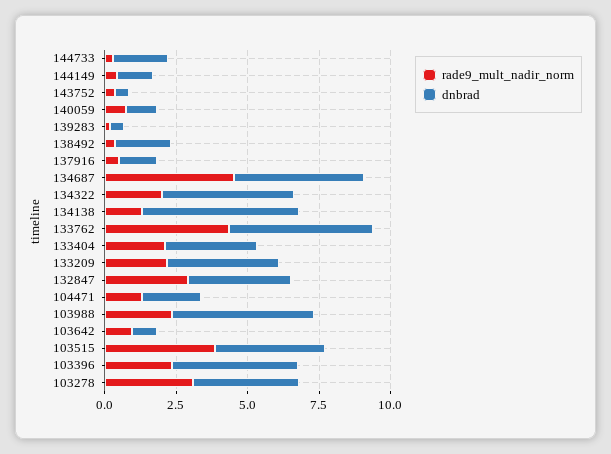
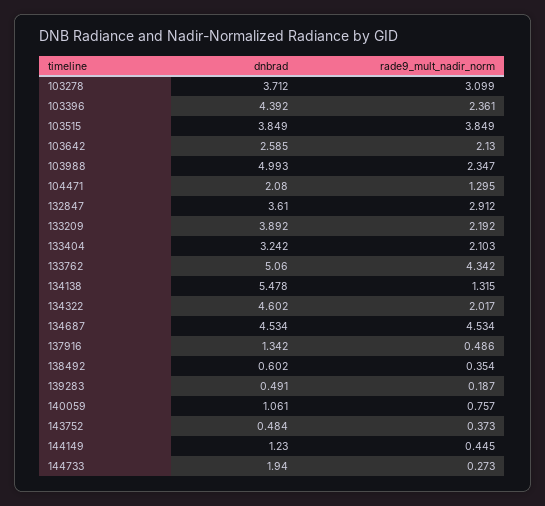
  {
    "rade9_mult_nadir_norm": {
      "144733": 0.273,
      "144149": 0.445,
      "143752": 0.373,
      "140059": 0.757,
      "139283": 0.187,
      "138492": 0.354,
      "137916": 0.486,
      "134687": 4.534,
      "134322": 2.017,
      "134138": 1.315,
      "133762": 4.342,
      "133404": 2.103,
      "133209": 2.192,
      "132847": 2.912,
      "104471": 1.295,
      "103988": 2.347,
-     "103642": 1,
+     "103642": 2.13,
      "103515": 3.849,
      "103396": 2.361,
      "103278": 3.099
    },
    "dnbrad": {
      "144733": 1.94,
      "144149": 1.23,
      "143752": 0.484,
      "140059": 1.061,
      "139283": 0.491,
-     "138492": 2,
+     "138492": 0.602,
      "137916": 1.342,
      "134687": 4.534,
      "134322": 4.602,
      "134138": 5.478,
      "133762": 5.06,
      "133404": 3.242,
      "133209": 3.892,
      "132847": 3.61,
      "104471": 2.08,
      "103988": 4.993,
-     "103642": 1,
+     "103642": 2.585,
      "103515": 3.849,
      "103396": 4.392,
      "103278": 3.712
    }
  }

